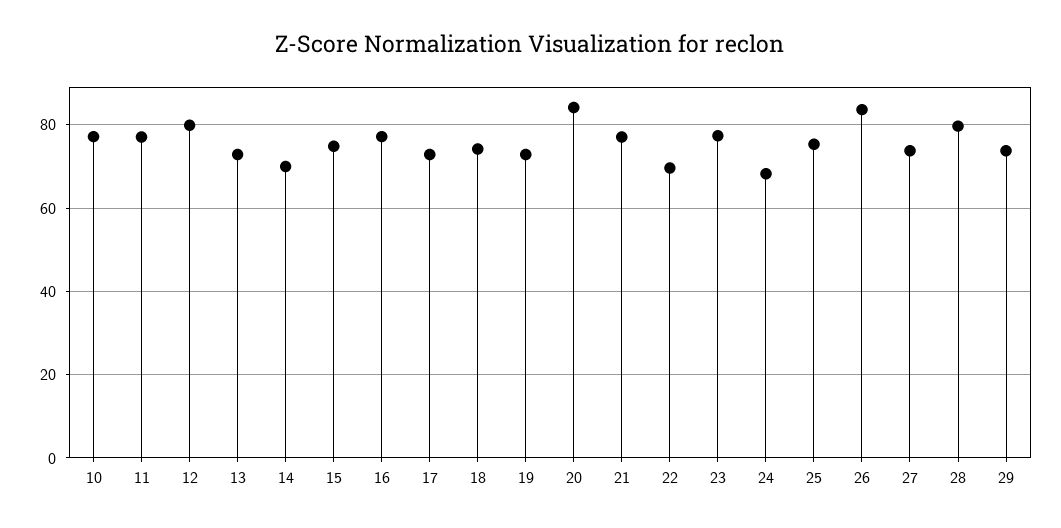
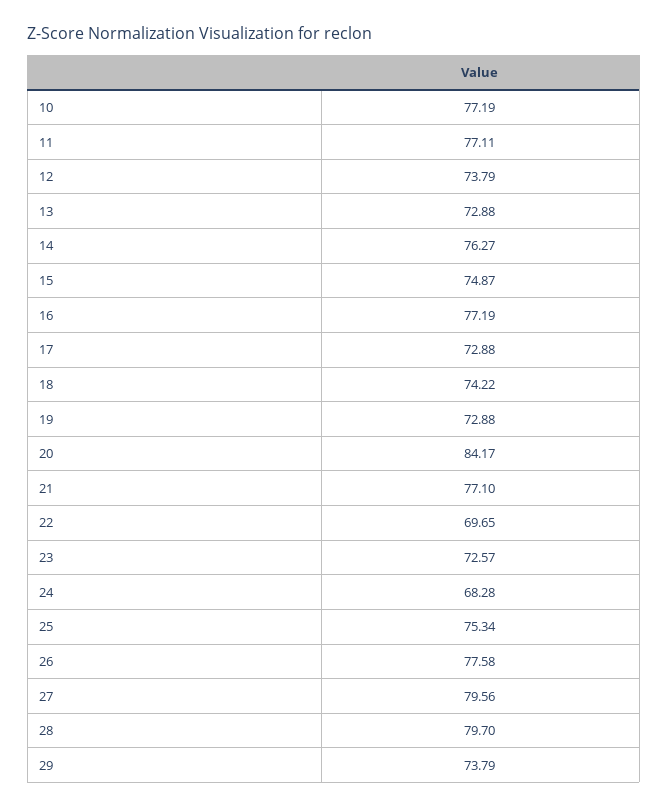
  {
    "10": 77.19,
    "11": 77.11,
-   "12": 80,
+   "12": 73.79,
    "13": 72.88,
-   "14": 70,
+   "14": 76.27,
    "15": 74.87,
    "16": 77.19,
    "17": 72.88,
    "18": 74.22,
    "19": 72.88,
    "20": 84.17,
    "21": 77.1,
    "22": 69.65,
-   "23": 78,
+   "23": 72.57,
    "24": 68.28,
    "25": 75.34,
-   "26": 84,
+   "26": 77.58,
-   "27": 74,
+   "27": 79.56,
    "28": 79.7,
    "29": 73.79
  }

